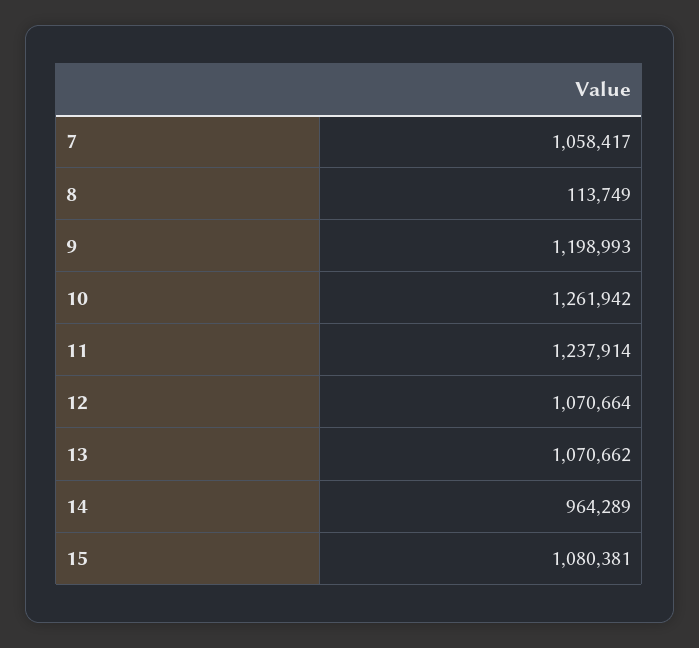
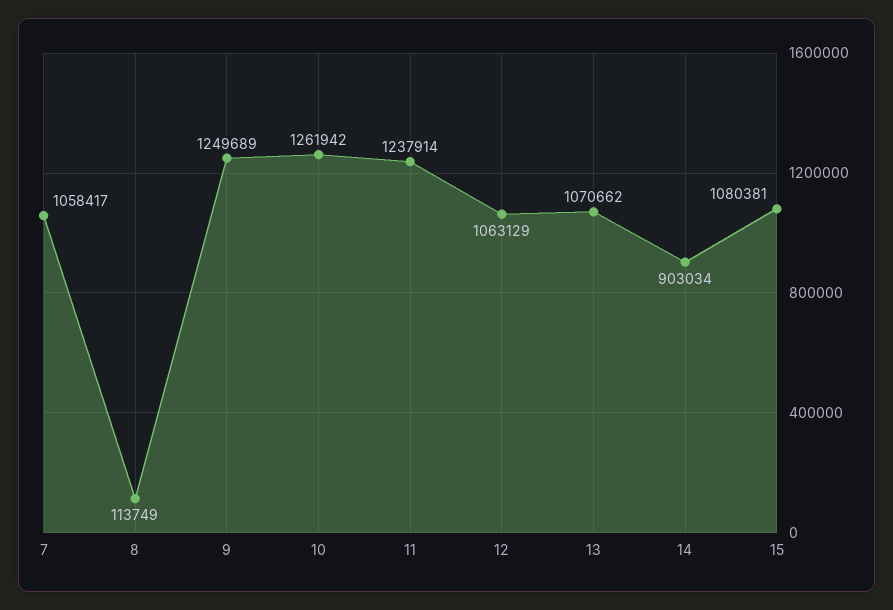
  {
    "7": 1058417,
    "8": 113749,
-   "9": 1198993,
+   "9": 1249689,
    "10": 1261942,
    "11": 1237914,
-   "12": 1070664,
+   "12": 1063129,
    "13": 1070662,
-   "14": 964289,
+   "14": 903034,
    "15": 1080381
  }

